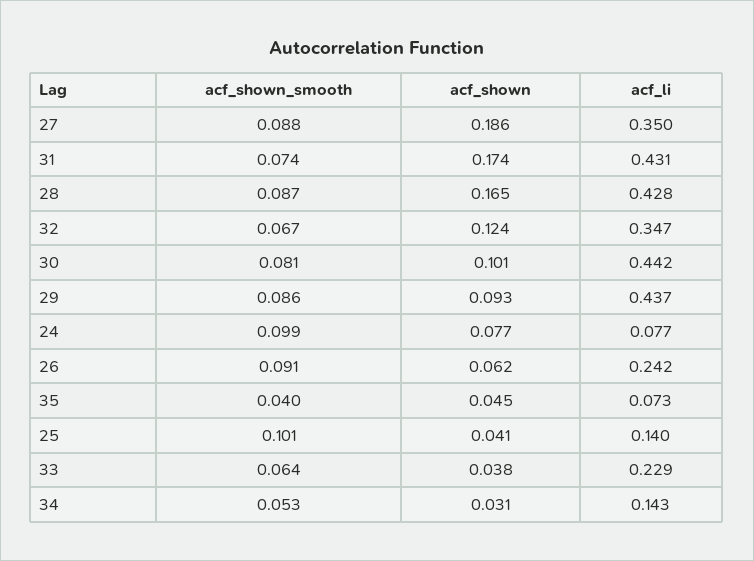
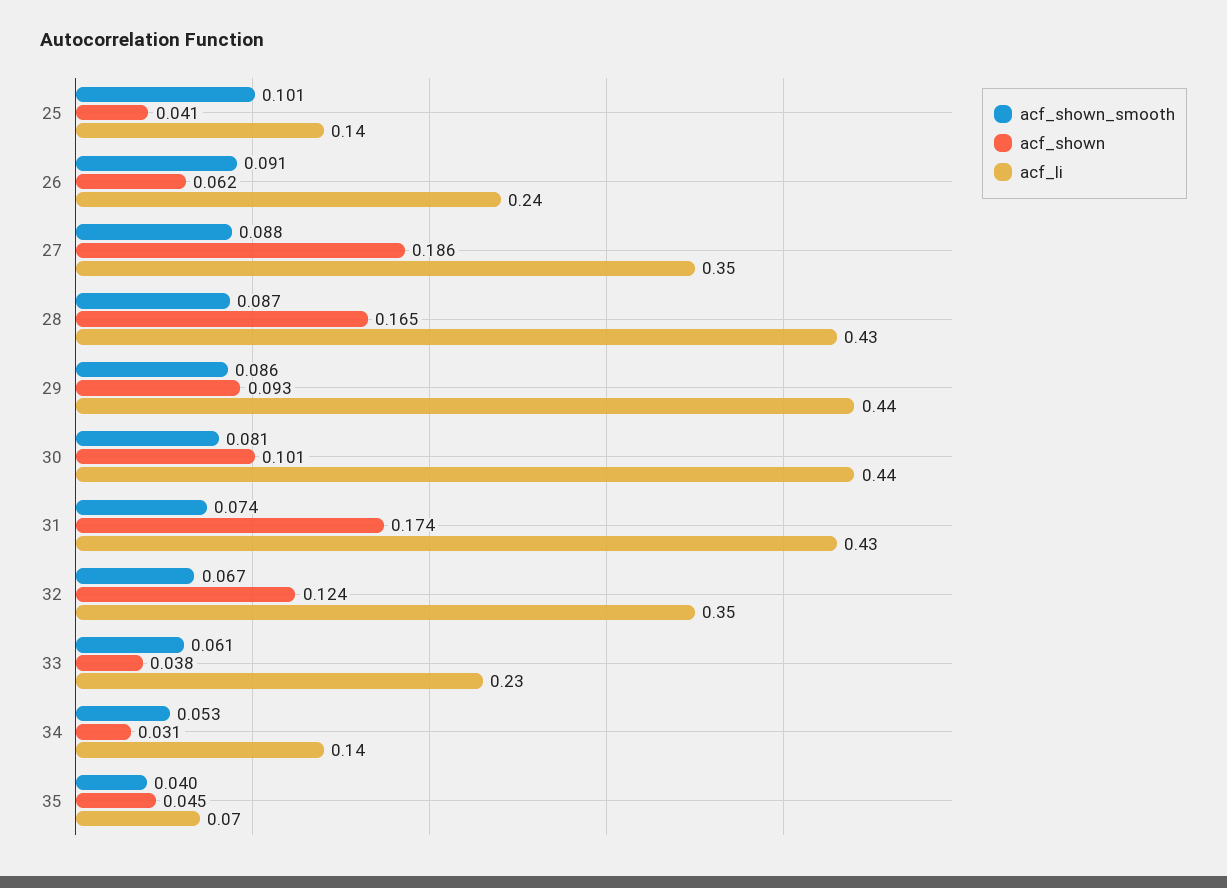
  {
    "acf_shown_smooth": {
      "27": 0.088,
      "31": 0.074,
      "28": 0.087,
      "32": 0.067,
      "30": 0.081,
      "29": 0.086,
-     "24": 0.099,
      "26": 0.091,
      "35": 0.04,
      "25": 0.101,
-     "33": 0.064,
+     "33": 0.061,
      "34": 0.053
    },
    "acf_shown": {
      "27": 0.186,
      "31": 0.174,
      "28": 0.165,
      "32": 0.124,
      "30": 0.101,
      "29": 0.093,
-     "24": 0.077,
      "26": 0.062,
      "35": 0.045,
      "25": 0.041,
      "33": 0.038,
      "34": 0.031
    },
    "acf_li": {
      "27": 0.35,
      "31": 0.431,
      "28": 0.428,
      "32": 0.347,
      "30": 0.442,
      "29": 0.437,
-     "24": 0.077,
      "26": 0.242,
      "35": 0.073,
      "25": 0.14,
      "33": 0.229,
      "34": 0.143
    }
  }

